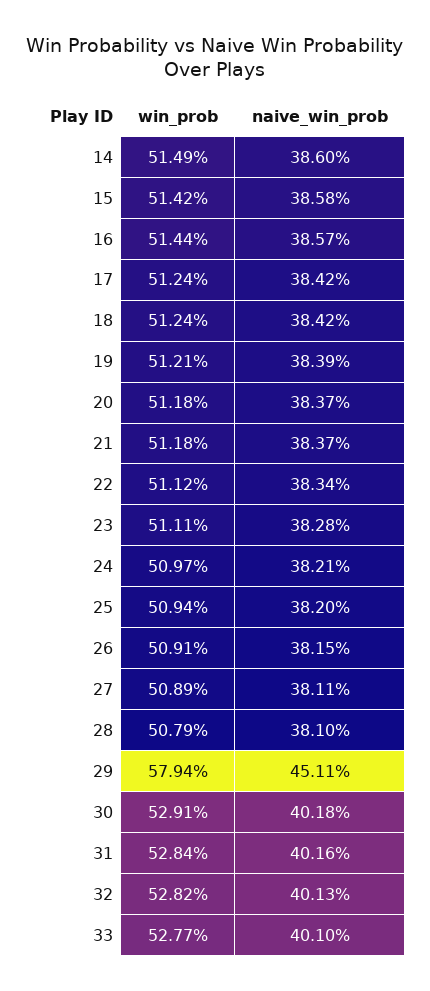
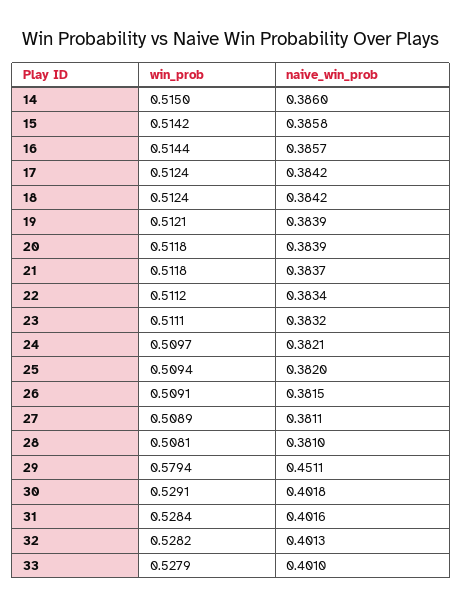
  {
    "win_prob": {
-     "14": 0.5149,
+     "14": 0.515,
      "15": 0.5142,
      "16": 0.5144,
      "17": 0.5124,
      "18": 0.5124,
      "19": 0.5121,
      "20": 0.5118,
      "21": 0.5118,
      "22": 0.5112,
      "23": 0.5111,
      "24": 0.5097,
      "25": 0.5094,
      "26": 0.5091,
      "27": 0.5089,
-     "28": 0.5079,
+     "28": 0.5081,
      "29": 0.5794,
      "30": 0.5291,
      "31": 0.5284,
      "32": 0.5282,
-     "33": 0.5277
+     "33": 0.5279
    },
    "naive_win_prob": {
      "14": 0.386,
      "15": 0.3858,
      "16": 0.3857,
      "17": 0.3842,
      "18": 0.3842,
      "19": 0.3839,
-     "20": 0.3837,
+     "20": 0.3839,
      "21": 0.3837,
      "22": 0.3834,
-     "23": 0.3828,
+     "23": 0.3832,
      "24": 0.3821,
      "25": 0.382,
      "26": 0.3815,
      "27": 0.3811,
      "28": 0.381,
      "29": 0.4511,
      "30": 0.4018,
      "31": 0.4016,
      "32": 0.4013,
      "33": 0.401
    }
  }

